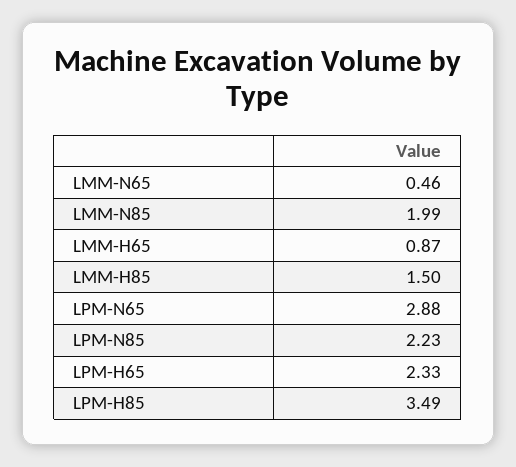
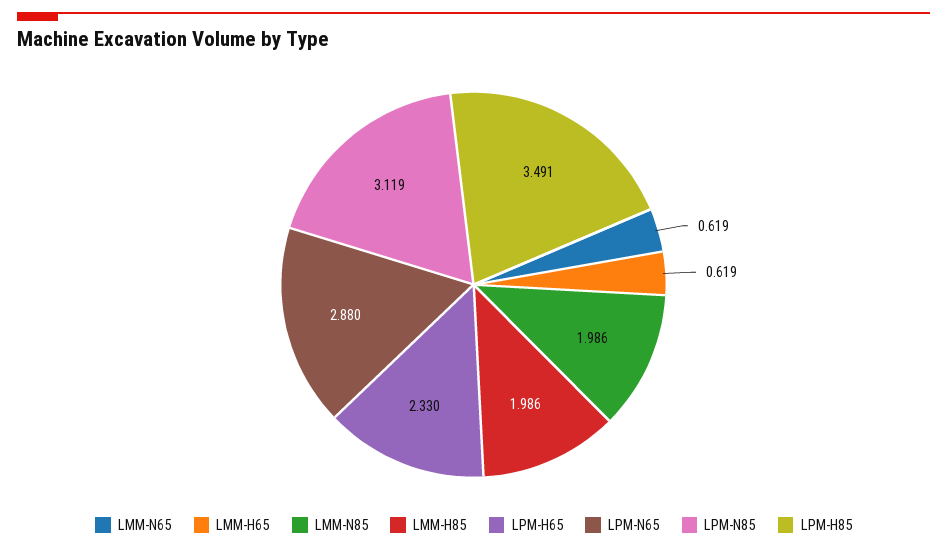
  {
-   "LMM-N65": 0.46,
+   "LMM-N65": 0.619,
    "LMM-N85": 1.986,
-   "LMM-H65": 0.87,
+   "LMM-H65": 0.619,
-   "LMM-H85": 1.5,
+   "LMM-H85": 1.986,
    "LPM-N65": 2.88,
-   "LPM-N85": 2.23,
+   "LPM-N85": 3.119,
    "LPM-H65": 2.33,
    "LPM-H85": 3.491
  }

